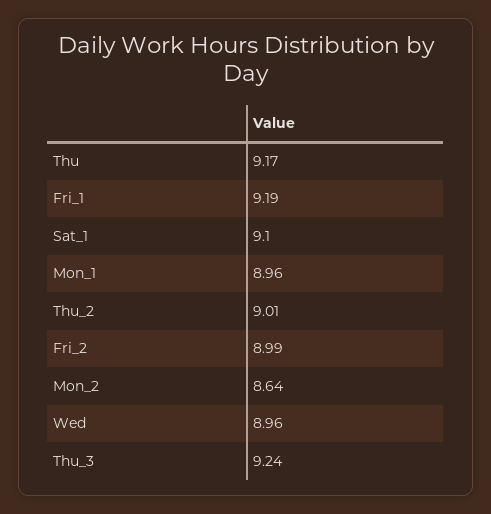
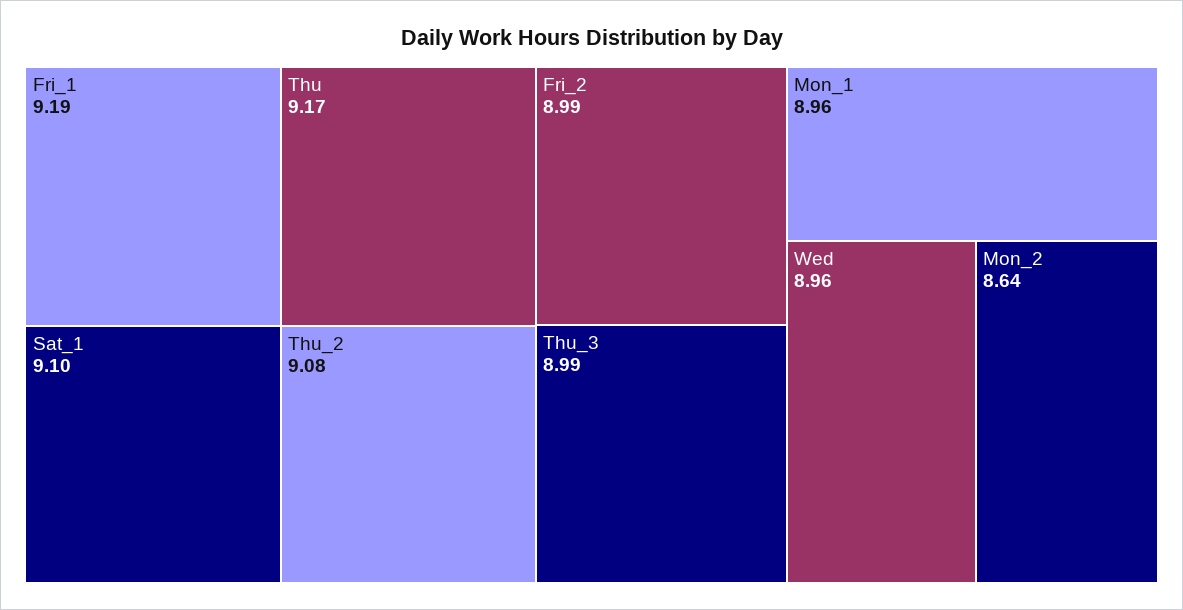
  {
    "Thu": 9.17,
    "Fri_1": 9.19,
    "Sat_1": 9.1,
    "Mon_1": 8.96,
-   "Thu_2": 9.01,
+   "Thu_2": 9.08,
    "Fri_2": 8.99,
    "Mon_2": 8.64,
    "Wed": 8.96,
-   "Thu_3": 9.24
+   "Thu_3": 8.99
  }

